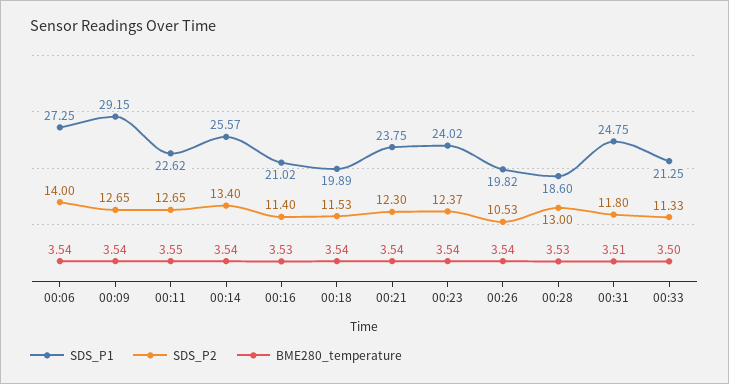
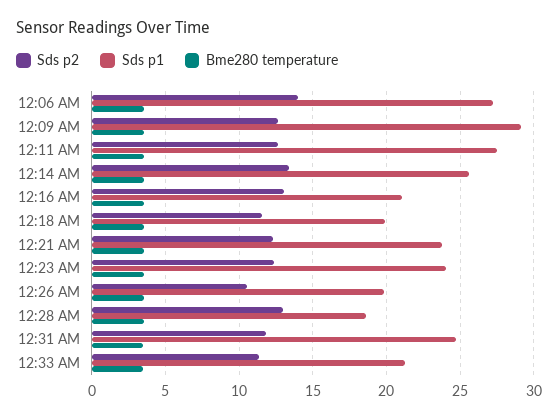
  {
    "SDS_P1": {
      "00:06": 27.25,
      "00:09": 29.15,
-     "00:11": 22.62,
+     "00:11": 27.5,
      "00:14": 25.57,
      "00:16": 21.02,
      "00:18": 19.89,
      "00:21": 23.75,
      "00:23": 24.02,
      "00:26": 19.82,
      "00:28": 18.6,
      "00:31": 24.75,
      "00:33": 21.25
    },
    "SDS_P2": {
      "00:06": 14,
      "00:09": 12.65,
      "00:11": 12.65,
      "00:14": 13.4,
-     "00:16": 11.4,
+     "00:16": 13,
      "00:18": 11.53,
      "00:21": 12.3,
      "00:23": 12.37,
      "00:26": 10.53,
      "00:28": 13,
      "00:31": 11.8,
      "00:33": 11.33
    },
    "BME280_temperature": {
      "00:06": 3.54,
      "00:09": 3.54,
      "00:11": 3.55,
      "00:14": 3.54,
      "00:16": 3.53,
      "00:18": 3.54,
      "00:21": 3.54,
      "00:23": 3.54,
      "00:26": 3.54,
      "00:28": 3.53,
      "00:31": 3.51,
      "00:33": 3.5
    }
  }

